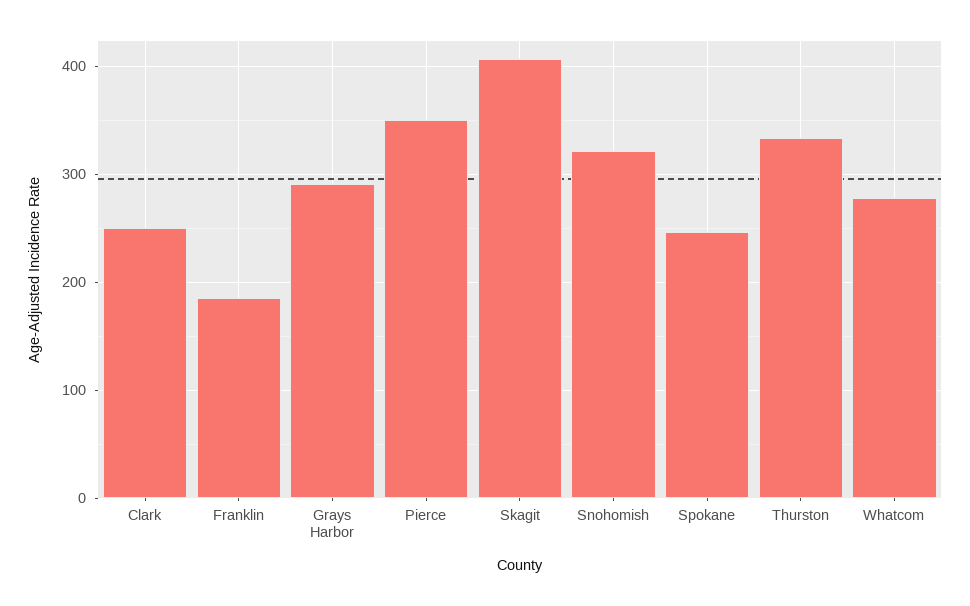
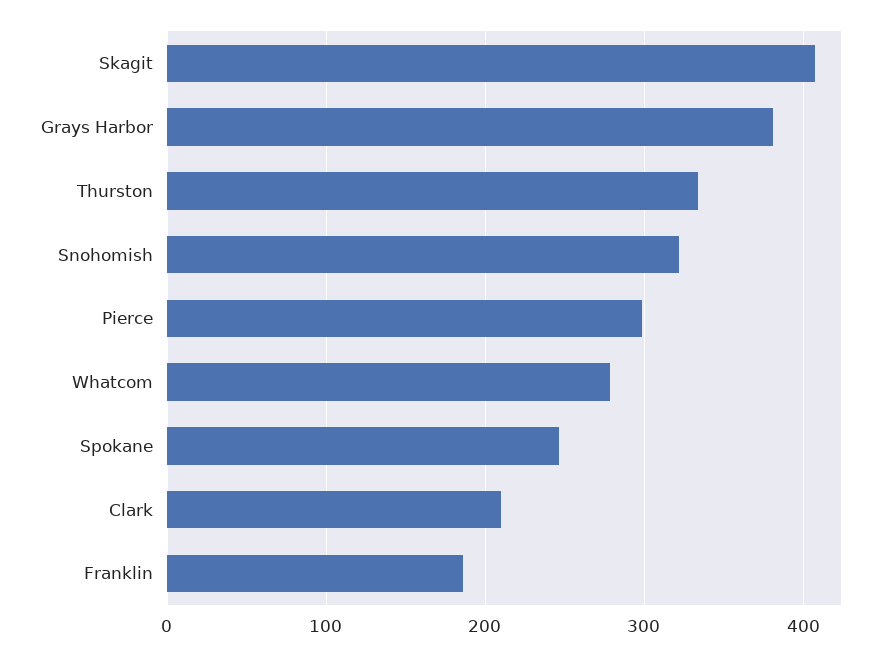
  {
-   "Clark": 250,
+   "Clark": 210,
    "Franklin": 190,
-   "Grays Harbor": 290,
+   "Grays Harbor": 380,
-   "Pierce": 350,
+   "Pierce": 300,
    "Skagit": 410,
    "Snohomish": 320,
    "Spokane": 250,
    "Thurston": 330,
    "Whatcom": 280
  }

